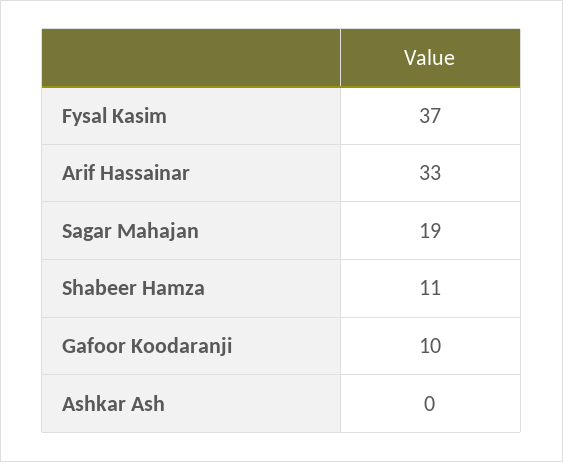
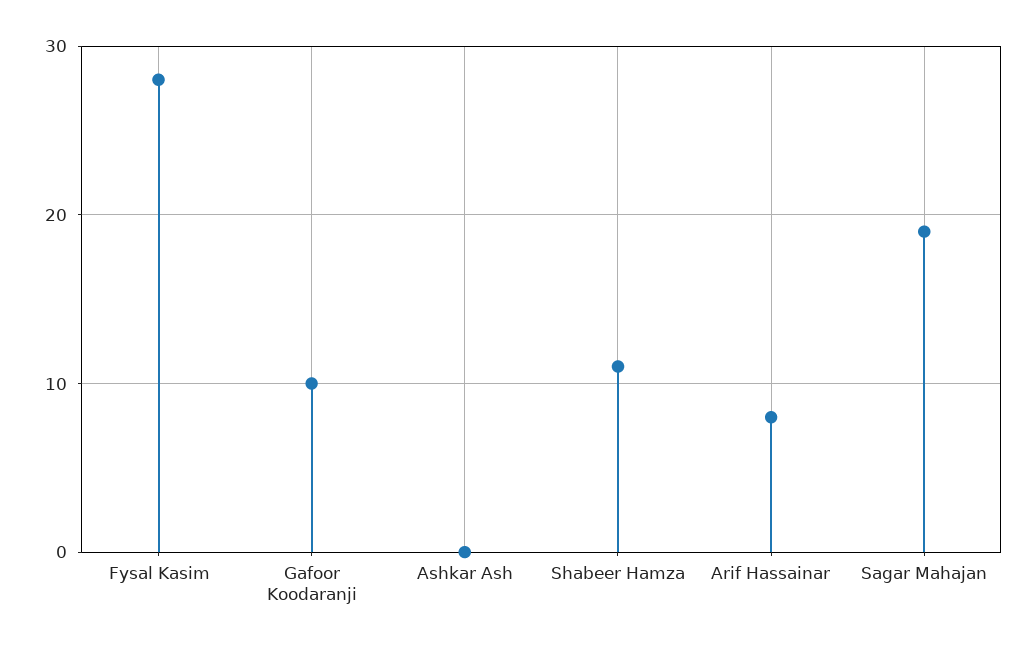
  {
-   "Fysal Kasim": 37,
+   "Fysal Kasim": 28,
-   "Arif Hassainar": 33,
+   "Arif Hassainar": 8,
    "Sagar Mahajan": 19,
    "Shabeer Hamza": 11,
    "Gafoor Koodaranji": 10,
    "Ashkar Ash": 0
  }

